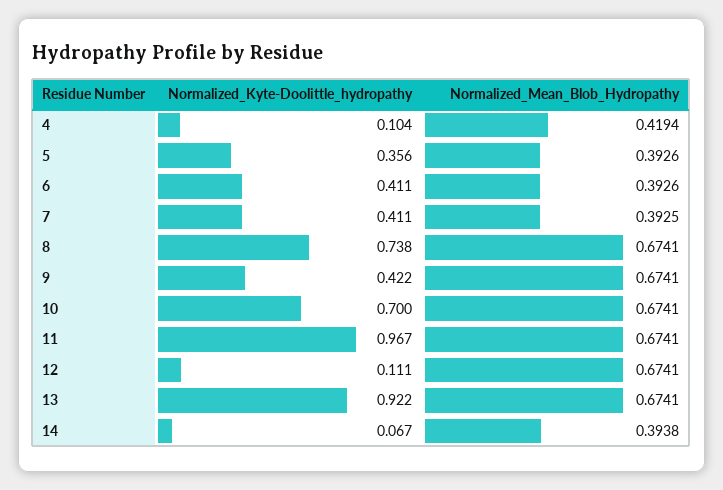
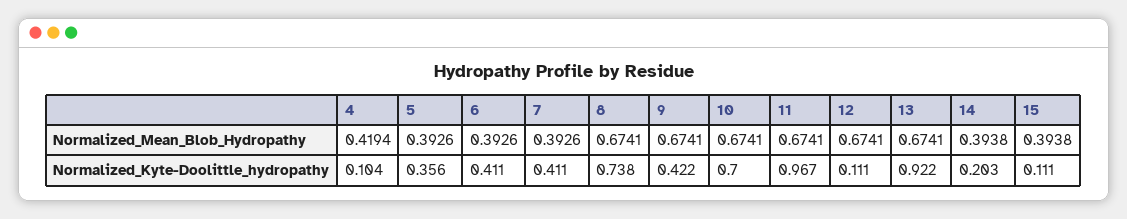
  {
    "Normalized_Kyte-Doolittle_hydropathy": {
      "4": 0.104,
      "5": 0.356,
      "6": 0.411,
      "7": 0.411,
      "8": 0.738,
      "9": 0.422,
      "10": 0.7,
      "11": 0.967,
      "12": 0.111,
      "13": 0.922,
-     "14": 0.067
+     "14": 0.203,
+     "15": 0.111
    },
    "Normalized_Mean_Blob_Hydropathy": {
      "4": 0.4194,
      "5": 0.3926,
      "6": 0.3926,
-     "7": 0.3925,
+     "7": 0.3926,
      "8": 0.6741,
      "9": 0.6741,
      "10": 0.6741,
      "11": 0.6741,
      "12": 0.6741,
      "13": 0.6741,
-     "14": 0.3938
+     "14": 0.3938,
+     "15": 0.3938
    }
  }

